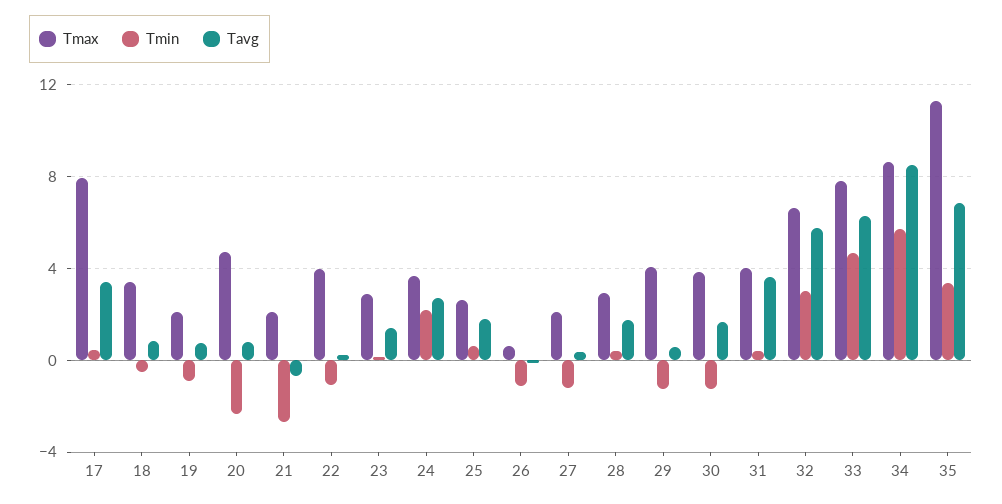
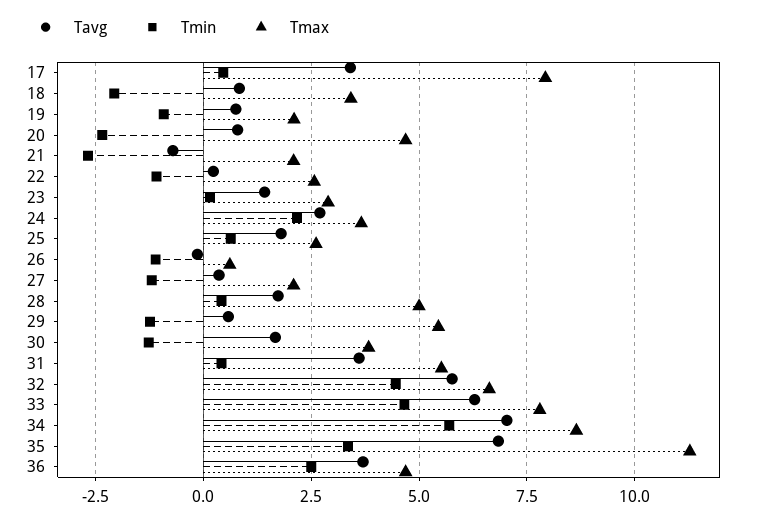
  {
    "Tmax": {
      "17": 8,
      "18": 3.5,
      "19": 2,
      "20": 4.75,
      "21": 2,
-     "22": 4,
+     "22": 2.5,
      "23": 3,
      "24": 3.75,
      "25": 2.5,
      "26": 0.5,
      "27": 2,
-     "28": 3,
+     "28": 5,
-     "29": 4,
+     "29": 5.5,
      "30": 3.75,
-     "31": 4,
+     "31": 5.5,
      "32": 6.75,
      "33": 7.75,
      "34": 8.75,
-     "35": 11.25
+     "35": 11.25,
+     "36": 4.75
    },
    "Tmin": {
      "17": 0.5,
-     "18": -0.5,
+     "18": -2,
      "19": -1,
      "20": -2.25,
      "21": -2.75,
      "22": -1,
      "23": 0.25,
      "24": 2.25,
      "25": 0.75,
      "26": -1,
      "27": -1.25,
      "28": 0.5,
      "29": -1.25,
      "30": -1.25,
      "31": 0.5,
-     "32": 3,
+     "32": 4.5,
      "33": 4.75,
      "34": 5.75,
-     "35": 3.25
+     "35": 3.25,
+     "36": 2.5
    },
    "Tavg": {
      "17": 3.5,
      "18": 0.75,
      "19": 0.75,
      "20": 0.75,
      "21": -0.75,
      "22": 0.25,
      "23": 1.5,
      "24": 2.75,
      "25": 1.75,
      "26": -0.25,
      "27": 0.25,
      "28": 1.75,
      "29": 0.5,
      "30": 1.75,
      "31": 3.5,
      "32": 5.75,
      "33": 6.25,
-     "34": 8.5,
+     "34": 7,
-     "35": 6.75
+     "35": 6.75,
+     "36": 3.75
    }
  }

